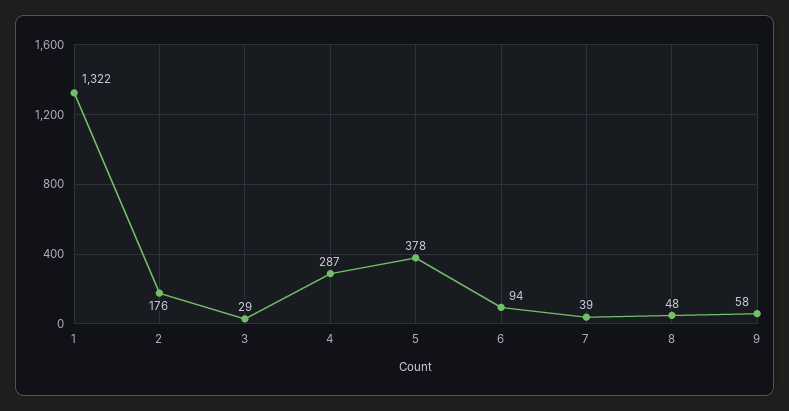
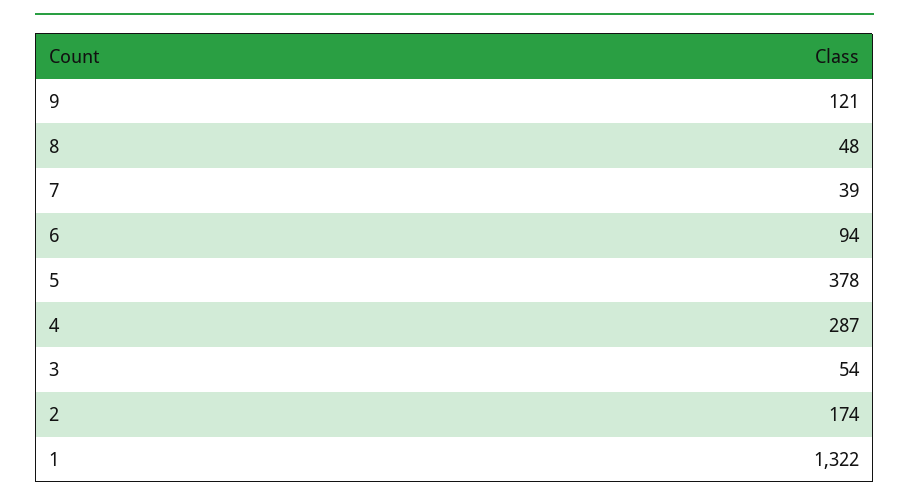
  {
    "1": 1322,
-   "2": 176,
+   "2": 174,
-   "3": 29,
+   "3": 54,
    "4": 287,
    "5": 378,
    "6": 94,
    "7": 39,
    "8": 48,
-   "9": 58
+   "9": 121
  }

